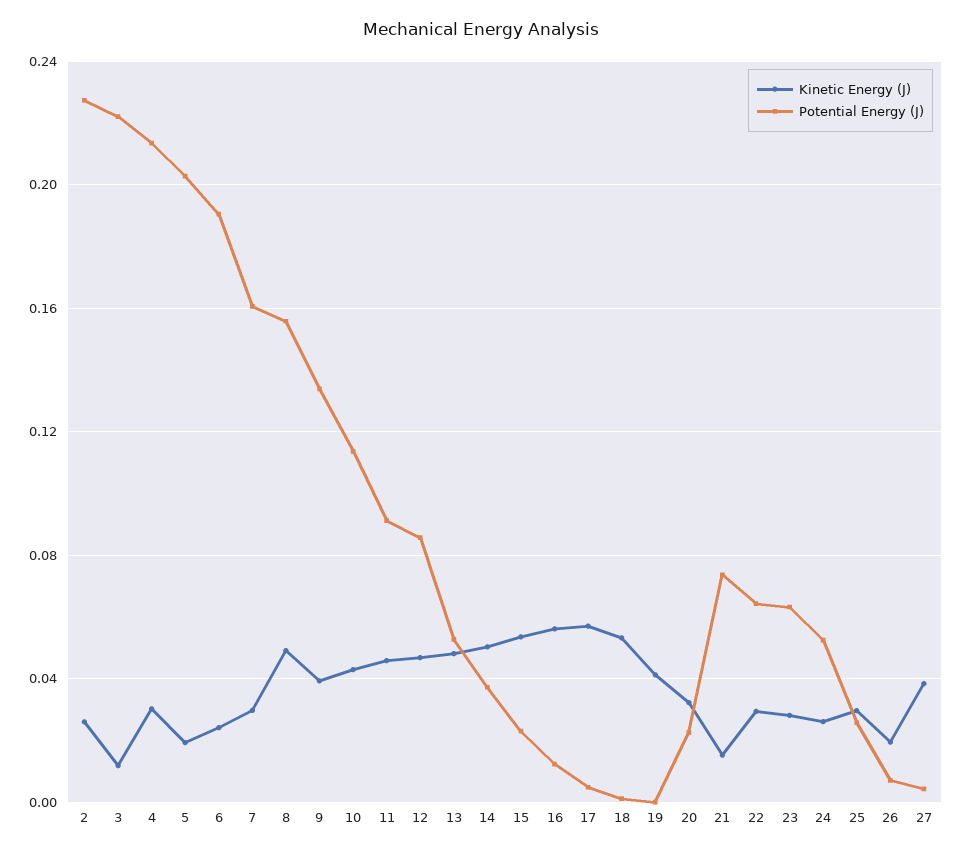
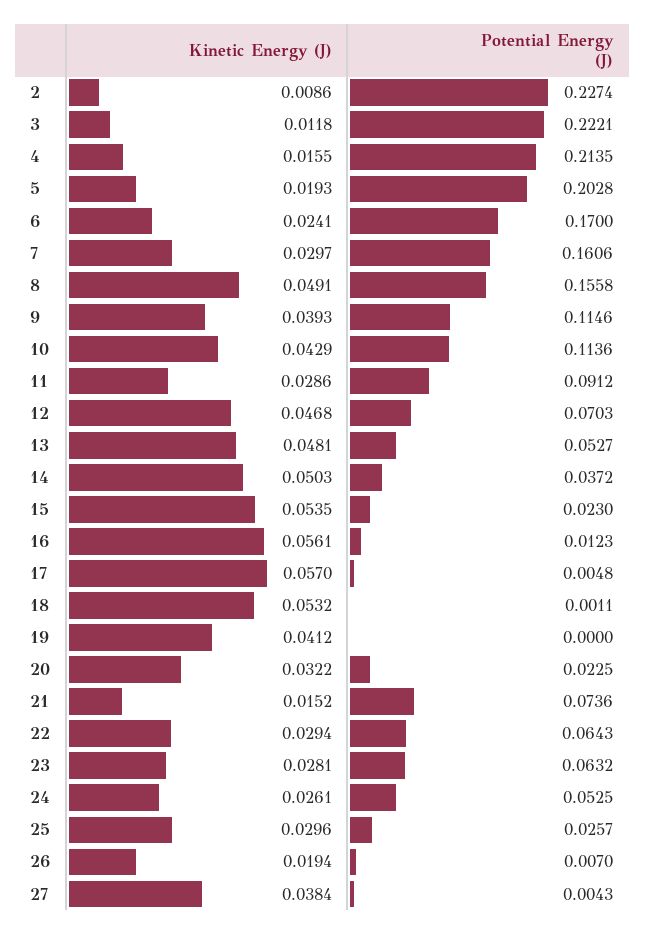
  {
    "Kinetic Energy (J)": {
-     "2": 0.025,
+     "2": 0.0086,
      "3": 0.0118,
-     "4": 0.03,
+     "4": 0.0155,
      "5": 0.0193,
      "6": 0.0241,
      "7": 0.0297,
      "8": 0.0491,
      "9": 0.0393,
      "10": 0.0429,
-     "11": 0.045,
+     "11": 0.0286,
      "12": 0.0468,
      "13": 0.0481,
      "14": 0.0503,
      "15": 0.0535,
      "16": 0.0561,
      "17": 0.057,
      "18": 0.0532,
      "19": 0.0412,
      "20": 0.0322,
      "21": 0.0152,
      "22": 0.0294,
      "23": 0.0281,
      "24": 0.0261,
      "25": 0.0296,
      "26": 0.0194,
      "27": 0.0384
    },
    "Potential Energy (J)": {
      "2": 0.2274,
      "3": 0.2221,
      "4": 0.2135,
      "5": 0.2028,
-     "6": 0.19,
+     "6": 0.17,
      "7": 0.1606,
      "8": 0.1558,
-     "9": 0.135,
+     "9": 0.1146,
      "10": 0.1136,
      "11": 0.0912,
-     "12": 0.085,
+     "12": 0.0703,
      "13": 0.0527,
      "14": 0.0372,
      "15": 0.023,
      "16": 0.0123,
      "17": 0.0048,
      "18": 0.0011,
      "19": 0,
      "20": 0.0225,
      "21": 0.0736,
      "22": 0.0643,
      "23": 0.0632,
      "24": 0.0525,
      "25": 0.0257,
      "26": 0.007,
      "27": 0.0043
    }
  }

